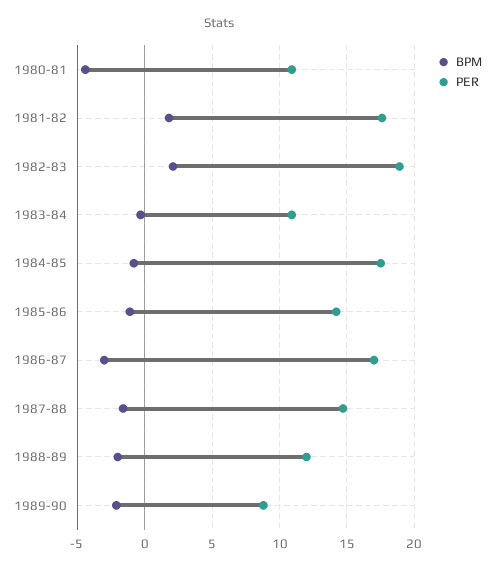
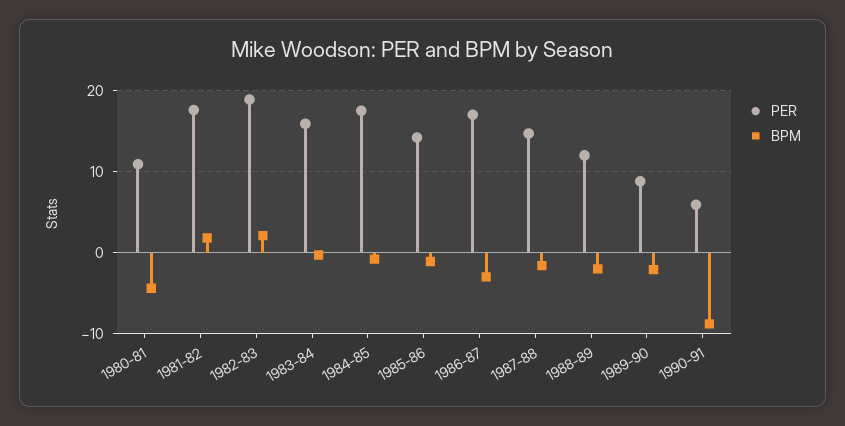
  {
    "BPM": {
      "1980-81": -4.5,
      "1981-82": 2,
      "1982-83": 2,
      "1983-84": -0.5,
      "1984-85": -1,
      "1985-86": -1,
      "1986-87": -3,
      "1987-88": -1.5,
      "1988-89": -2,
-     "1989-90": -2
+     "1989-90": -2,
+     "1990-91": -9
    },
    "PER": {
      "1980-81": 11,
      "1981-82": 17.5,
      "1982-83": 19,
-     "1983-84": 11,
+     "1983-84": 16,
      "1984-85": 17.5,
      "1985-86": 14,
      "1986-87": 17,
      "1987-88": 14.5,
      "1988-89": 12,
-     "1989-90": 9
+     "1989-90": 9,
+     "1990-91": 6
    }
  }

